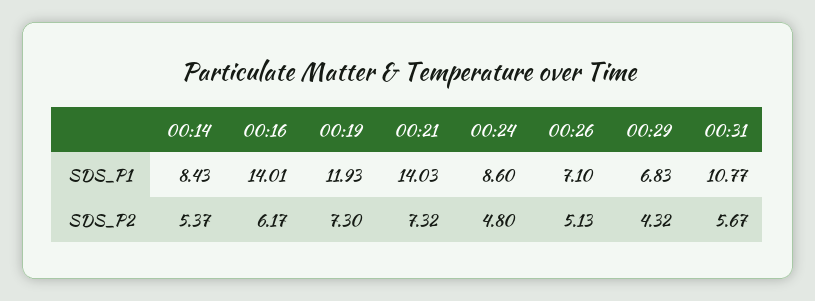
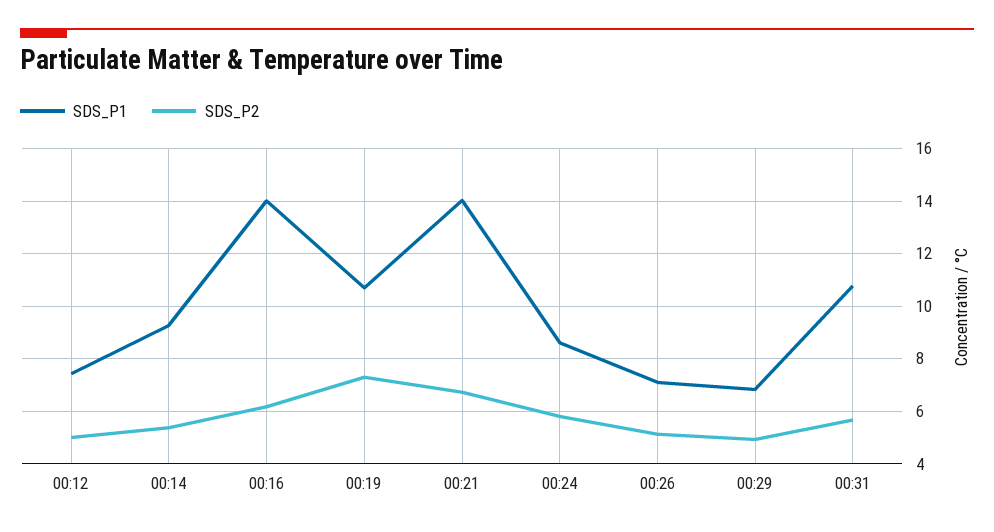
  {
    "SDS_P1": {
-     "00:14": 8.43,
+     "00:14": 9.25,
      "00:16": 14.01,
-     "00:19": 11.93,
+     "00:19": 10.75,
      "00:21": 14.03,
      "00:24": 8.6,
      "00:26": 7.1,
      "00:29": 6.83,
-     "00:31": 10.77
+     "00:31": 10.77,
+     "00:12": 7.5
    },
    "SDS_P2": {
      "00:14": 5.37,
      "00:16": 6.17,
      "00:19": 7.3,
-     "00:21": 7.32,
+     "00:21": 6.75,
-     "00:24": 4.8,
+     "00:24": 5.75,
      "00:26": 5.13,
-     "00:29": 4.32,
+     "00:29": 5,
-     "00:31": 5.67
+     "00:31": 5.67,
+     "00:12": 5
    }
  }

